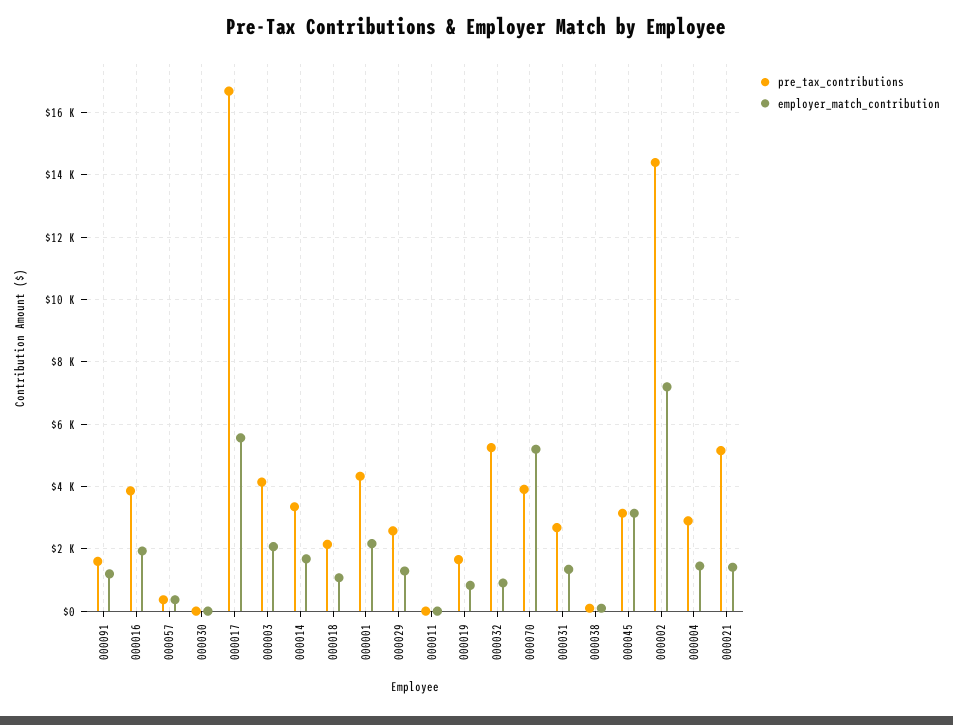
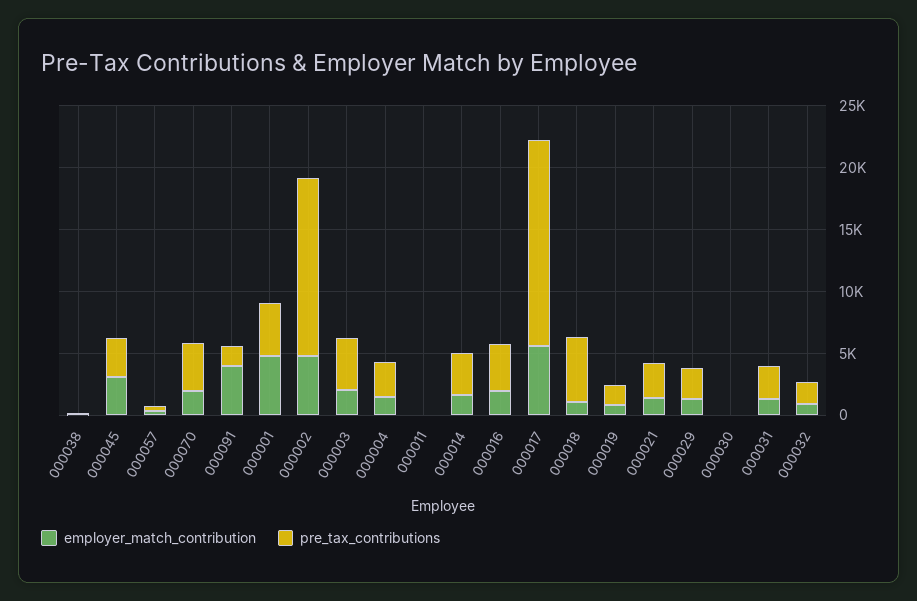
  {
    "pre_tax_contributions": {
      "000091": 1600,
      "000016": 3800,
      "000057": 400,
      "000030": 0,
      "000017": 16600,
      "000003": 4200,
      "000014": 3400,
-     "000018": 2200,
+     "000018": 5000,
      "000001": 4400,
      "000029": 2600,
      "000011": 0,
      "000019": 1600,
-     "000032": 5200,
+     "000032": 2000,
      "000070": 4000,
      "000031": 2600,
      "000038": 0,
      "000045": 3200,
      "000002": 14400,
      "000004": 2800,
-     "000021": 5200
+     "000021": 3000
    },
    "employer_match_contribution": {
-     "000091": 1200,
+     "000091": 4000,
      "000016": 2000,
      "000057": 400,
      "000030": 0,
      "000017": 5600,
      "000003": 2000,
      "000014": 1600,
      "000018": 1000,
-     "000001": 2200,
+     "000001": 5000,
      "000029": 1200,
      "000011": 0,
      "000019": 800,
      "000032": 1000,
-     "000070": 5200,
+     "000070": 2000,
      "000031": 1400,
      "000038": 0,
      "000045": 3200,
-     "000002": 7200,
+     "000002": 5000,
      "000004": 1400,
      "000021": 1400
    }
  }

